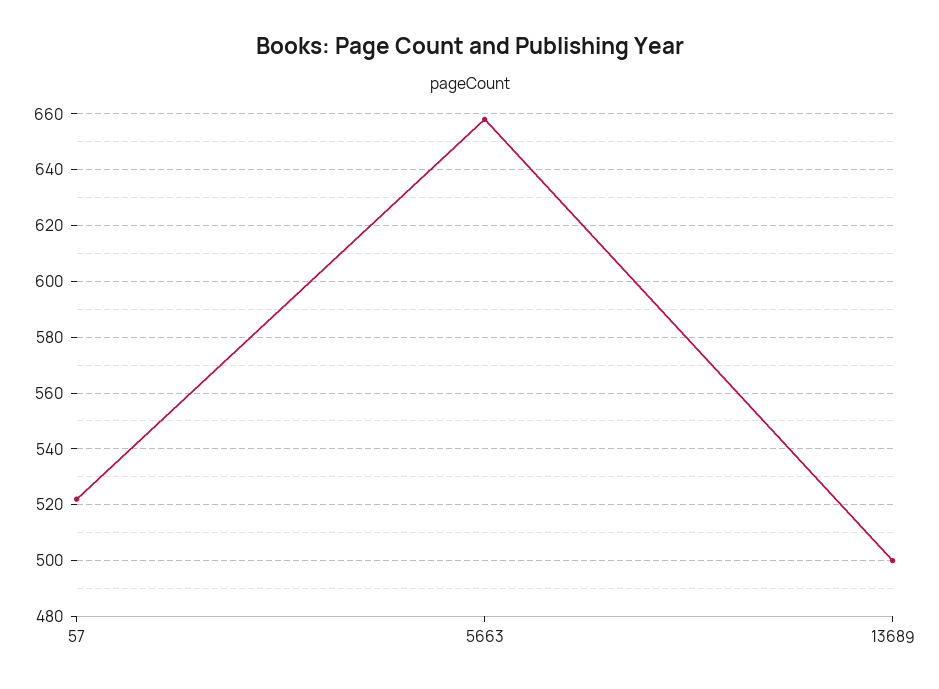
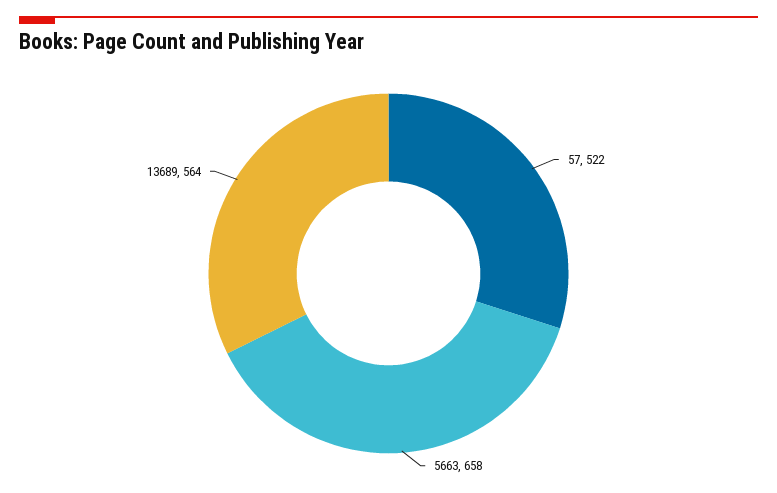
  {
    "57": 522,
    "5663": 658,
-   "13689": 500
+   "13689": 564
  }

